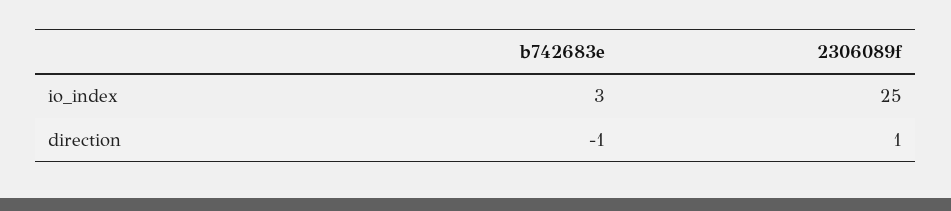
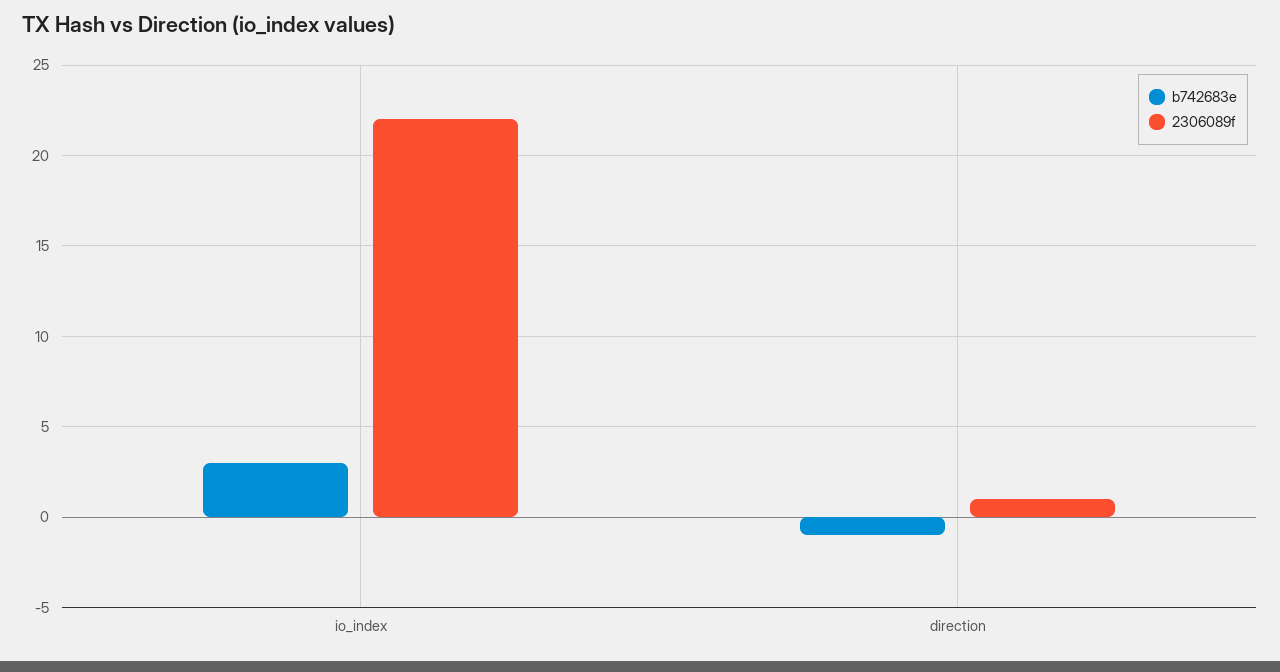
  {
    "b742683e": {
      "io_index": 3,
      "direction": -1
    },
    "2306089f": {
-     "io_index": 25,
+     "io_index": 22,
      "direction": 1
    }
  }

